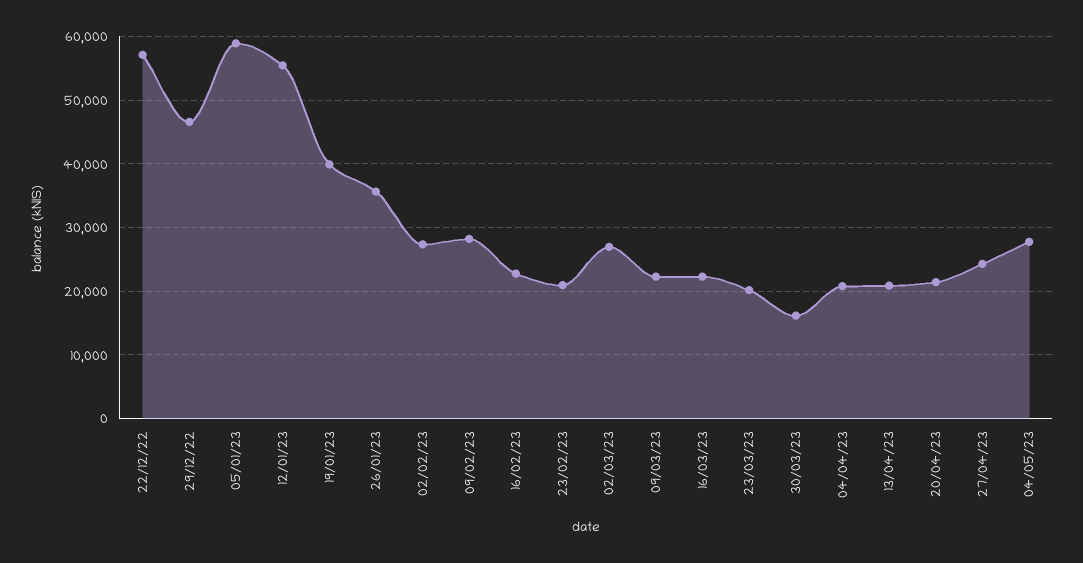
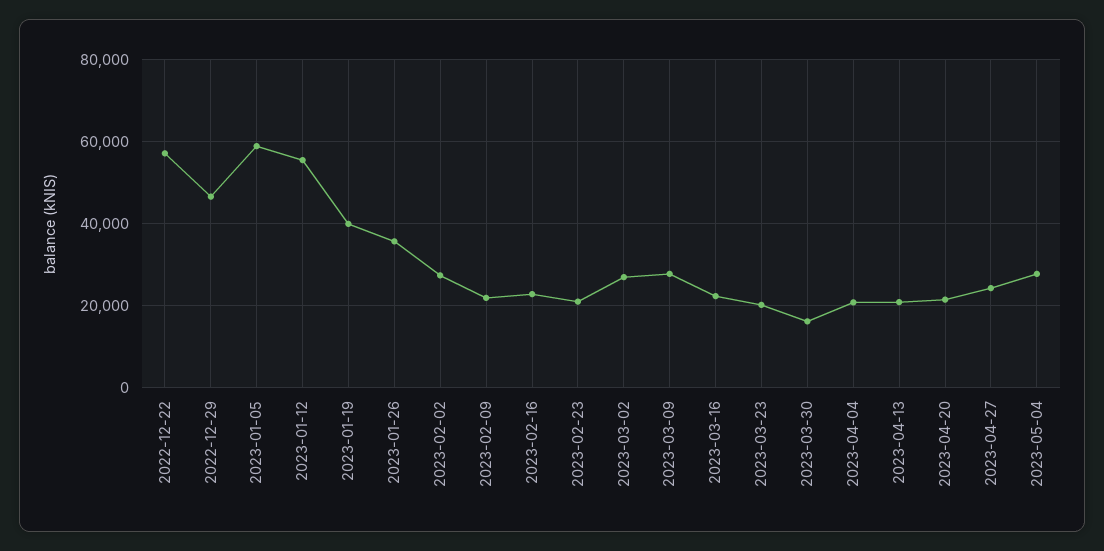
  {
    "22/12/22": 57000,
    "29/12/22": 47000,
    "05/01/23": 59000,
    "12/01/23": 55000,
    "19/01/23": 40000,
    "26/01/23": 36000,
    "02/02/23": 27000,
-   "09/02/23": 28000,
+   "09/02/23": 22000,
    "16/02/23": 23000,
    "23/02/23": 21000,
    "02/03/23": 27000,
-   "09/03/23": 22000,
+   "09/03/23": 28000,
    "16/03/23": 22000,
    "23/03/23": 20000,
    "30/03/23": 16000,
    "04/04/23": 21000,
    "13/04/23": 21000,
    "20/04/23": 21000,
    "27/04/23": 24000,
    "04/05/23": 28000
  }

